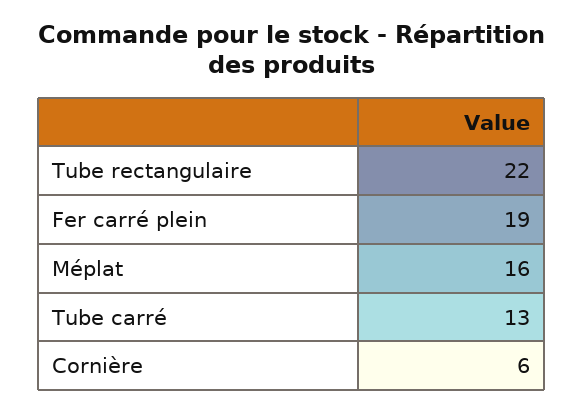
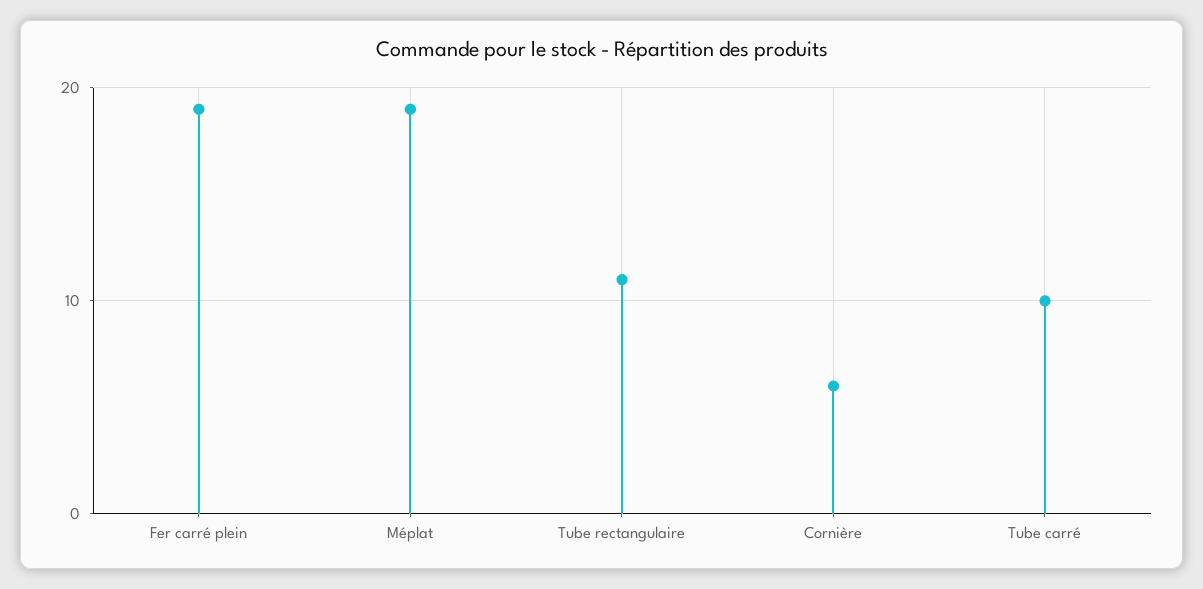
  {
-   "Tube rectangulaire": 22,
+   "Tube rectangulaire": 11,
    "Fer carré plein": 19,
-   "Méplat": 16,
+   "Méplat": 19,
-   "Tube carré": 13,
+   "Tube carré": 10,
    "Cornière": 6
  }

